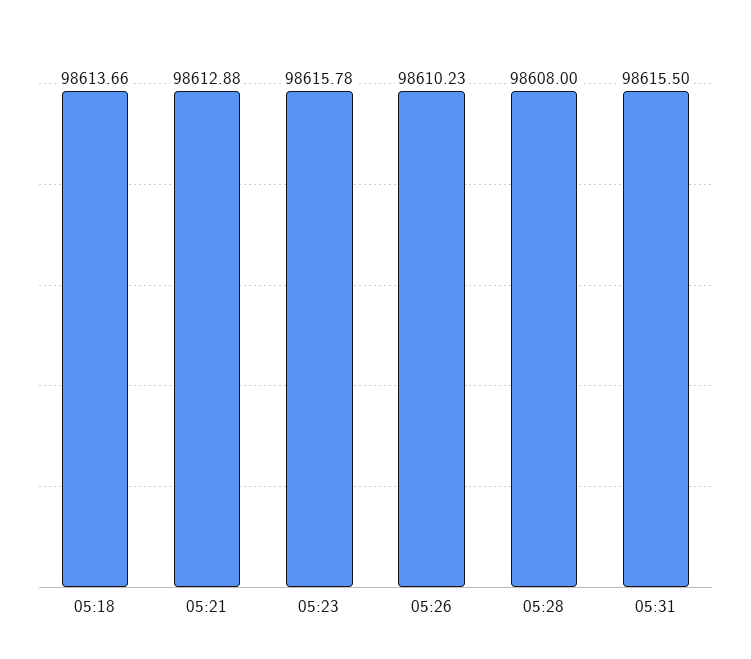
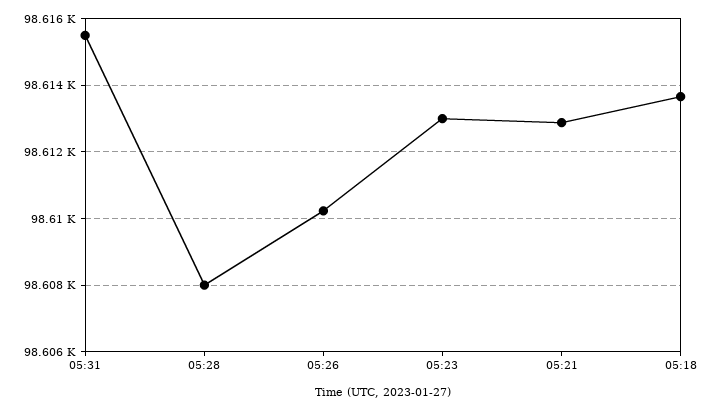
  {
    "05:18": 98613.66,
    "05:21": 98612.88,
-   "05:23": 98615.78,
+   "05:23": 98613,
    "05:26": 98610.23,
    "05:28": 98608,
    "05:31": 98615.5
  }

